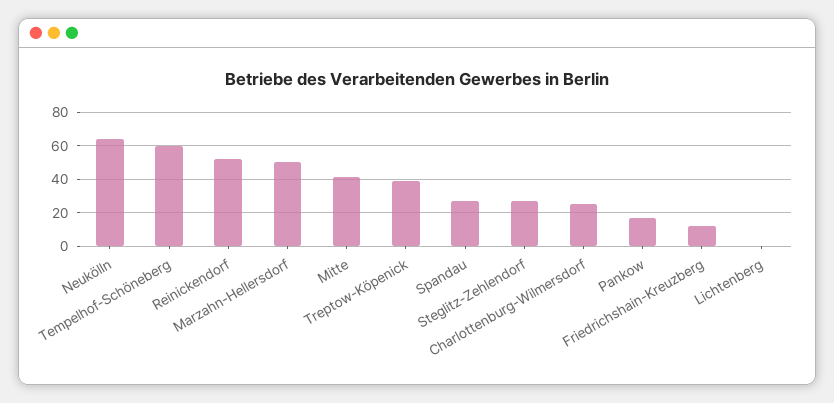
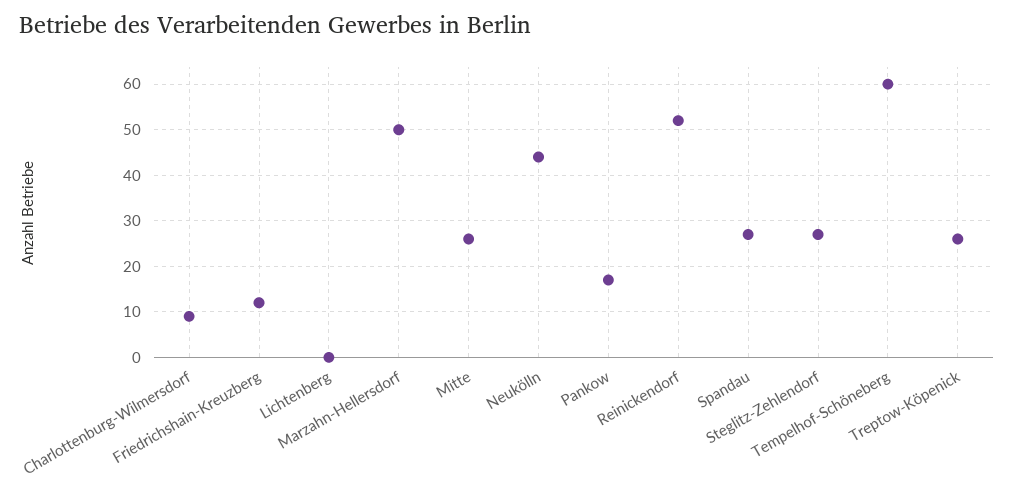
  {
-   "Neukölln": 65,
+   "Neukölln": 45,
    "Tempelhof-Schöneberg": 60,
    "Reinickendorf": 50,
    "Marzahn-Hellersdorf": 50,
-   "Mitte": 40,
+   "Mitte": 25,
-   "Treptow-Köpenick": 40,
+   "Treptow-Köpenick": 25,
    "Spandau": 25,
    "Steglitz-Zehlendorf": 25,
-   "Charlottenburg-Wilmersdorf": 25,
+   "Charlottenburg-Wilmersdorf": 10,
    "Pankow": 15,
    "Friedrichshain-Kreuzberg": 10,
    "Lichtenberg": 0
  }

